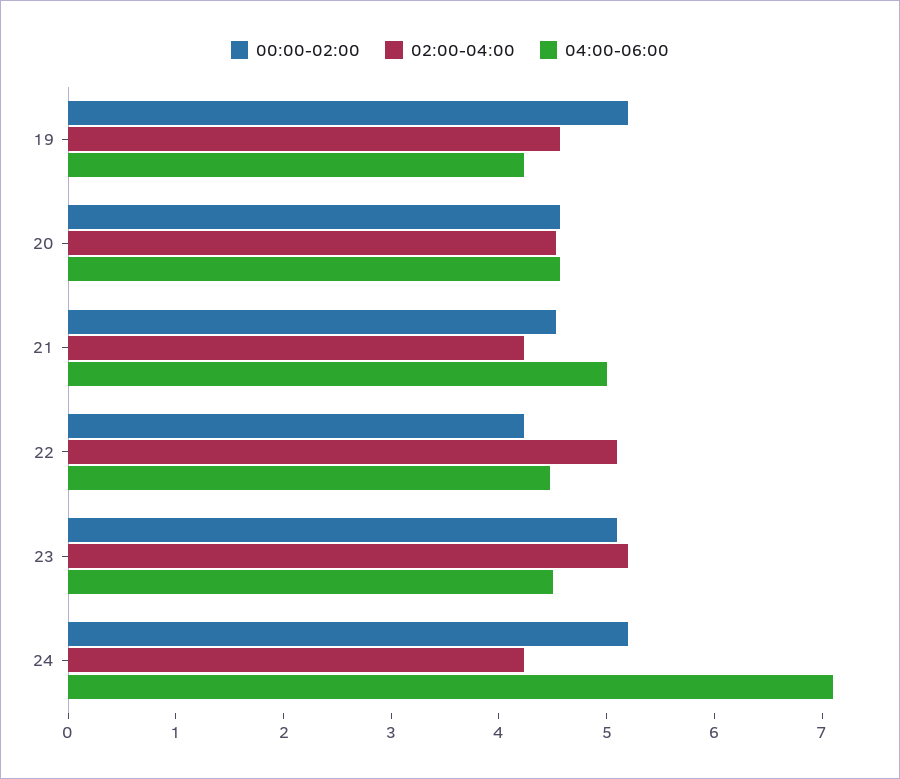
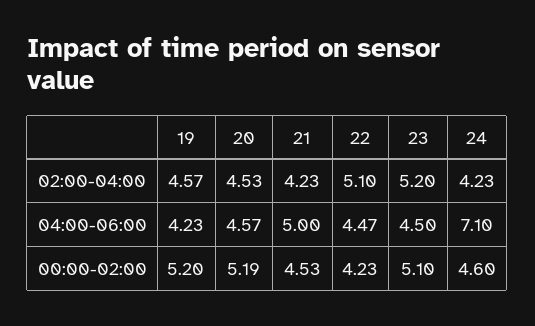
  {
    "00:00-02:00": {
      "19": 5.2,
-     "20": 4.6,
+     "20": 5.19,
      "21": 4.53,
      "22": 4.23,
      "23": 5.1,
-     "24": 5.2
+     "24": 4.6
    },
    "02:00-04:00": {
      "19": 4.57,
      "20": 4.53,
      "21": 4.23,
      "22": 5.1,
      "23": 5.2,
      "24": 4.23
    },
    "04:00-06:00": {
      "19": 4.23,
      "20": 4.57,
      "21": 5,
      "22": 4.47,
      "23": 4.5,
      "24": 7.1
    }
  }

